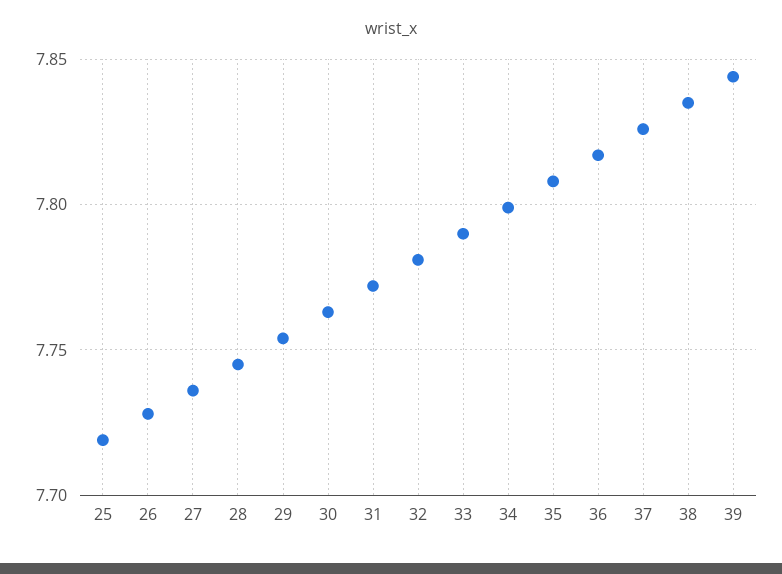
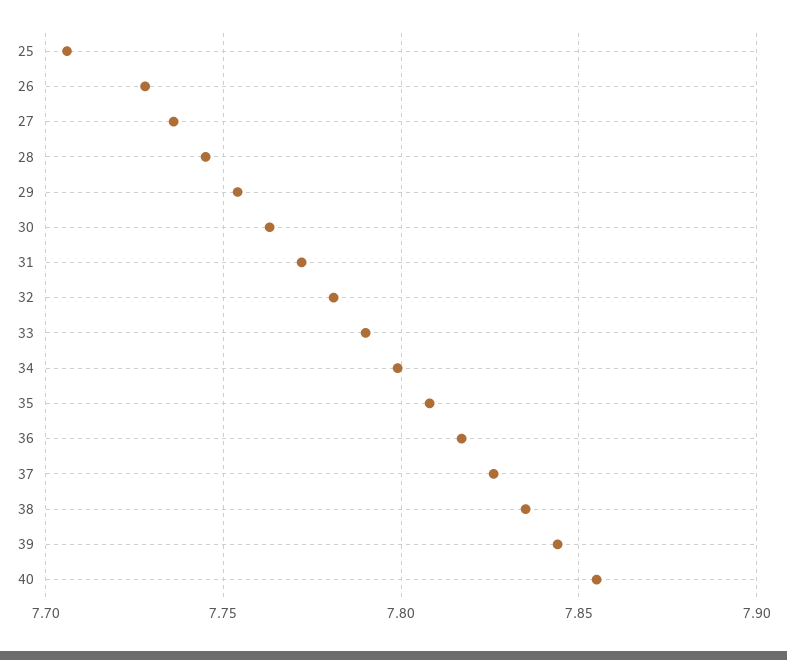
  {
-   "25": 7.72,
+   "25": 7.705,
    "26": 7.73,
    "27": 7.735,
    "28": 7.745,
    "29": 7.755,
    "30": 7.765,
    "31": 7.77,
    "32": 7.78,
    "33": 7.79,
    "34": 7.8,
    "35": 7.81,
    "36": 7.815,
    "37": 7.825,
    "38": 7.835,
-   "39": 7.845
+   "39": 7.845,
+   "40": 7.855
  }

